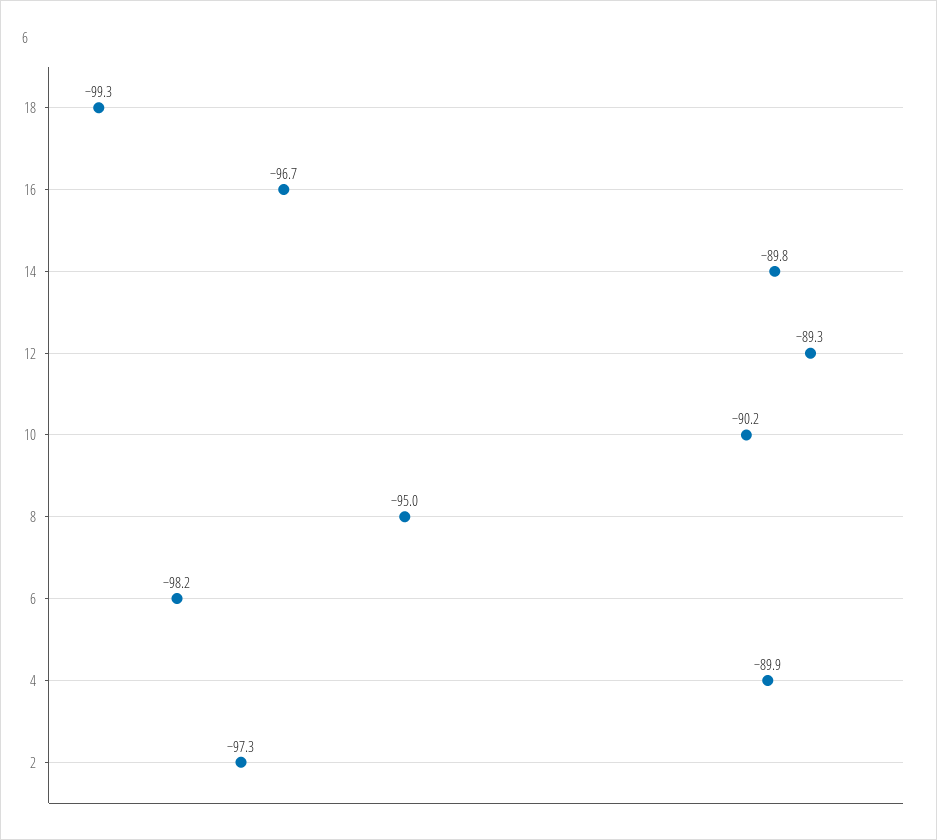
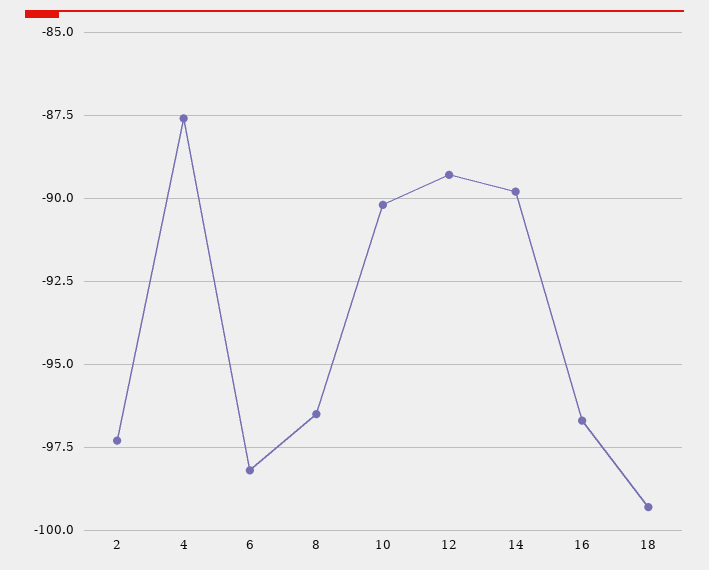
  {
    "18": -99.3,
    "16": -96.7,
    "14": -89.8,
    "12": -89.3,
    "10": -90.2,
-   "8": -95,
+   "8": -96.5,
    "6": -98.2,
-   "4": -89.9,
+   "4": -87.5,
    "2": -97.3
  }

